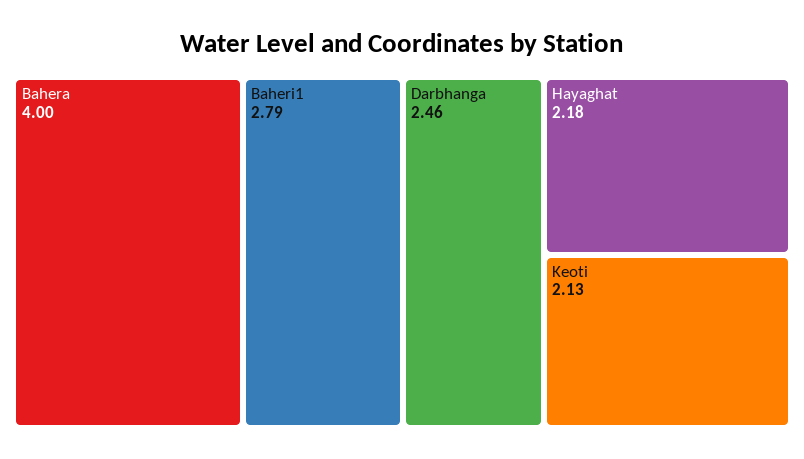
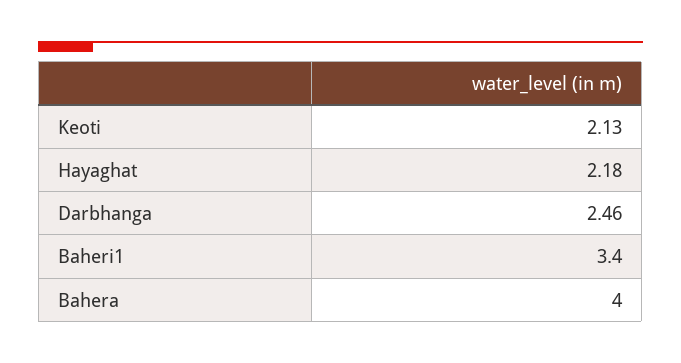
  {
    "Bahera": 4,
-   "Baheri1": 2.79,
+   "Baheri1": 3.4,
    "Darbhanga": 2.46,
    "Hayaghat": 2.18,
    "Keoti": 2.13
  }

